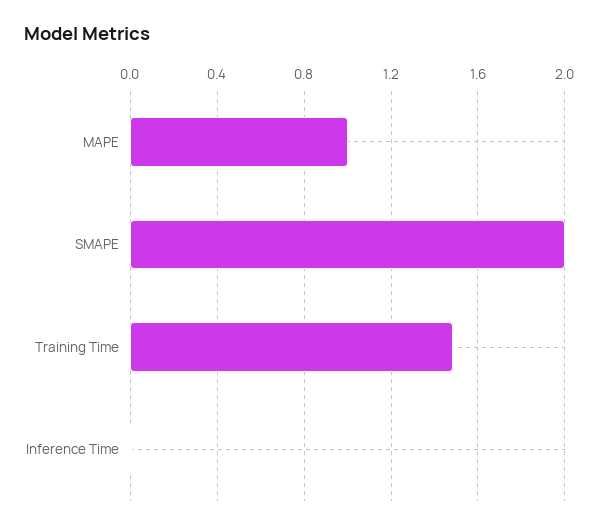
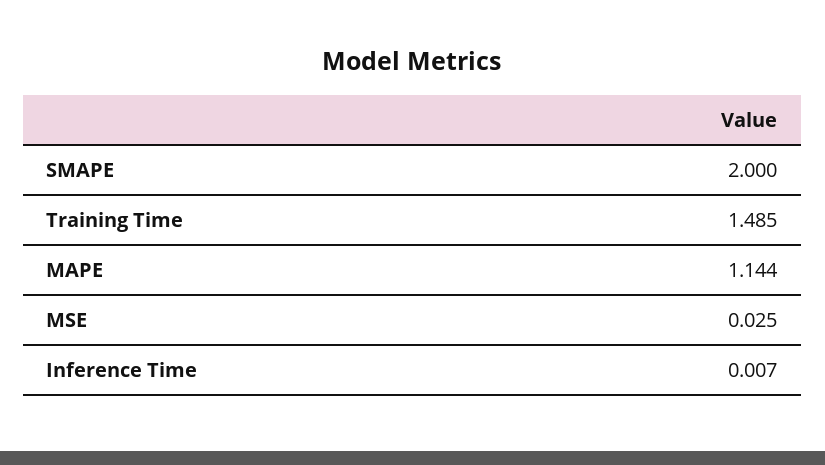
  {
-   "MAPE": 1,
+   "MAPE": 1.144,
    "SMAPE": 2,
    "Training Time": 1.485,
-   "Inference Time": 0.007
+   "Inference Time": 0.007,
+   "MSE": 0.025
  }

